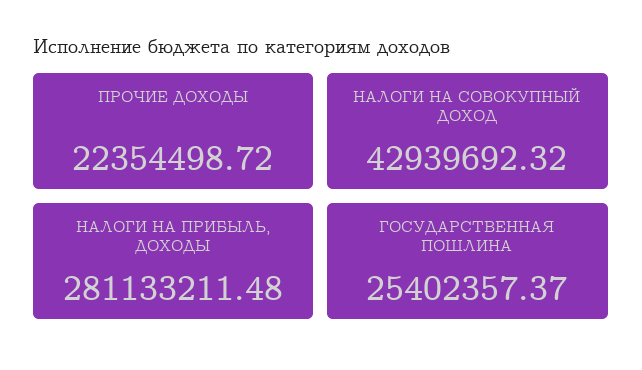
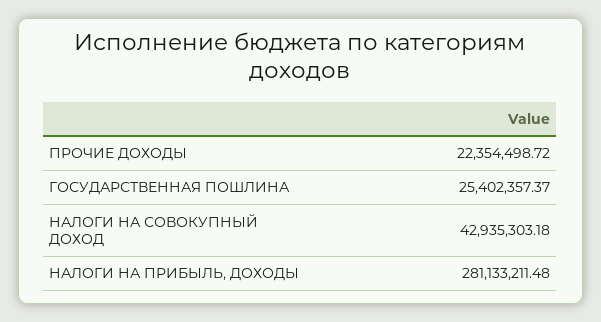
  {
    "ПРОЧИЕ ДОХОДЫ": 22354498.72,
-   "НАЛОГИ НА СОВОКУПНЫЙ ДОХОД": 42939692.32,
+   "НАЛОГИ НА СОВОКУПНЫЙ ДОХОД": 42935303.18,
    "НАЛОГИ НА ПРИБЫЛЬ, ДОХОДЫ": 281133211.48,
    "ГОСУДАРСТВЕННАЯ ПОШЛИНА": 25402357.37
  }

